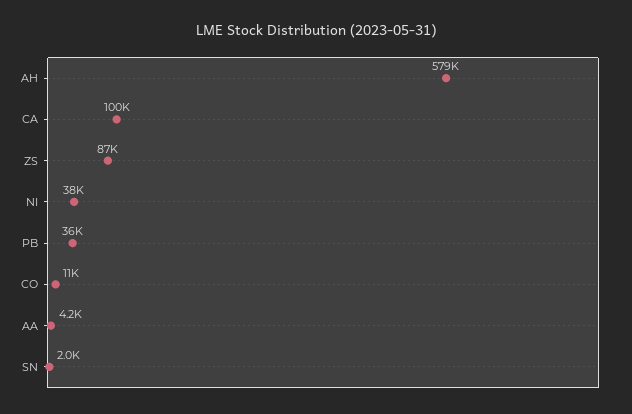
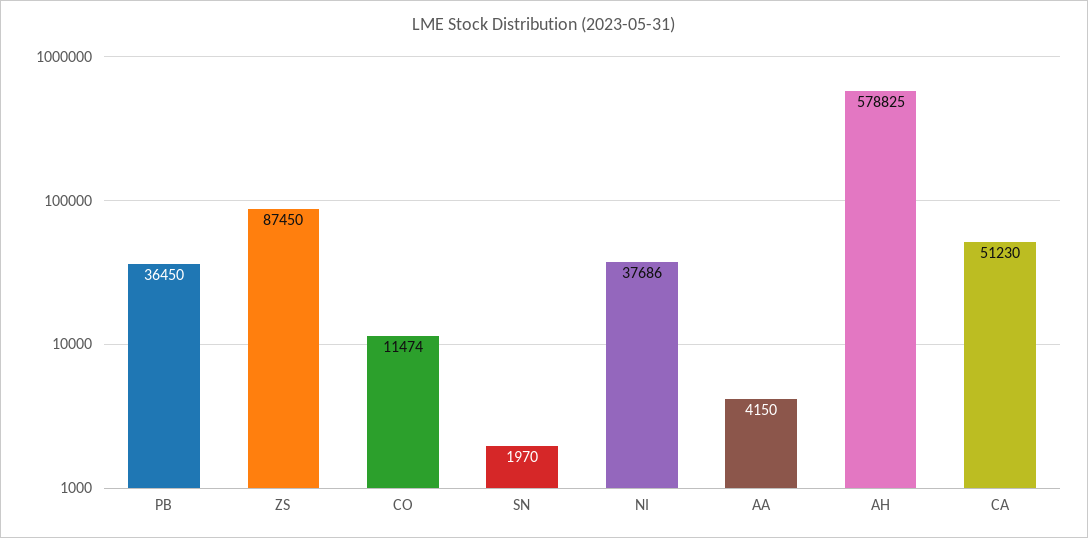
  {
    "AH": 578825,
-   "CA": 100000,
+   "CA": 51230,
    "ZS": 87450,
    "NI": 37686,
    "PB": 36450,
    "CO": 11474,
    "AA": 4150,
    "SN": 1970
  }

